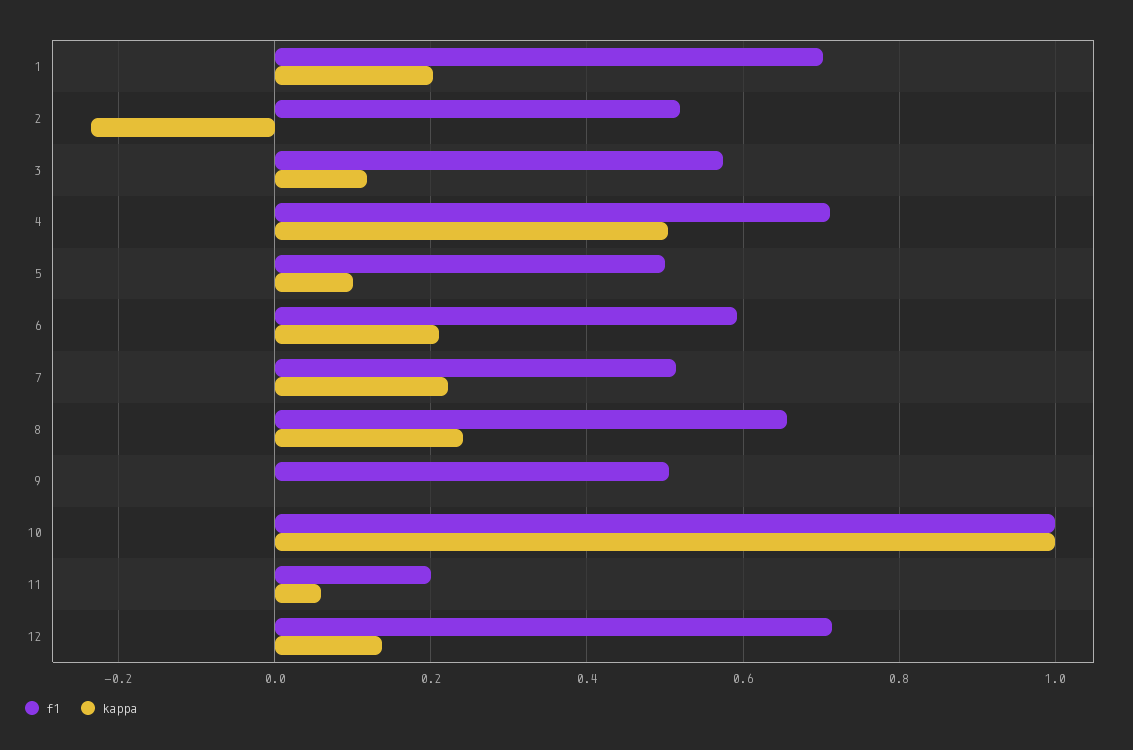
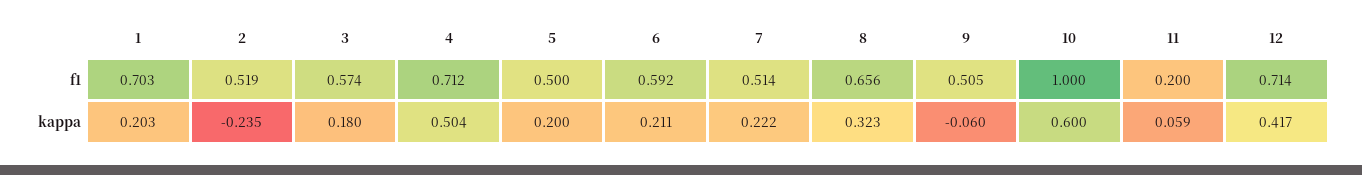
  {
    "f1": {
      "1": 0.703,
      "2": 0.519,
      "3": 0.574,
      "4": 0.712,
      "5": 0.5,
      "6": 0.592,
      "7": 0.514,
      "8": 0.656,
      "9": 0.505,
      "10": 1,
      "11": 0.2,
      "12": 0.714
    },
    "kappa": {
      "1": 0.203,
      "2": -0.235,
-     "3": 0.12,
+     "3": 0.18,
      "4": 0.504,
-     "5": 0.1,
+     "5": 0.2,
      "6": 0.211,
      "7": 0.222,
-     "8": 0.24,
+     "8": 0.323,
-     "9": 0,
+     "9": -0.06,
-     "10": 1,
+     "10": 0.6,
      "11": 0.059,
-     "12": 0.14
+     "12": 0.417
    }
  }

